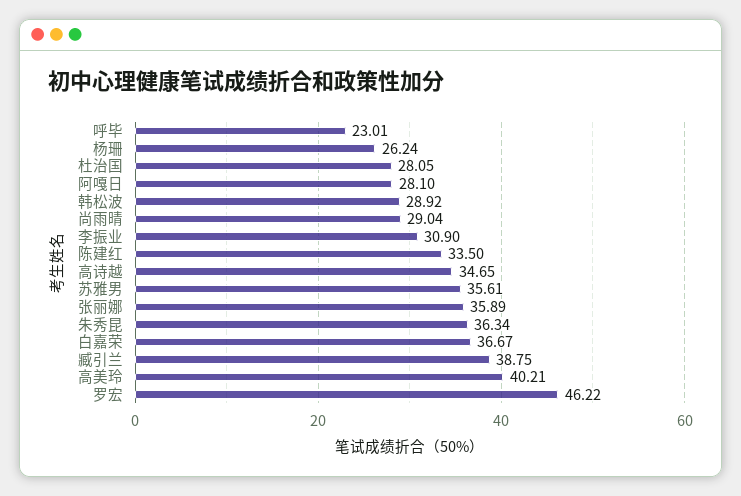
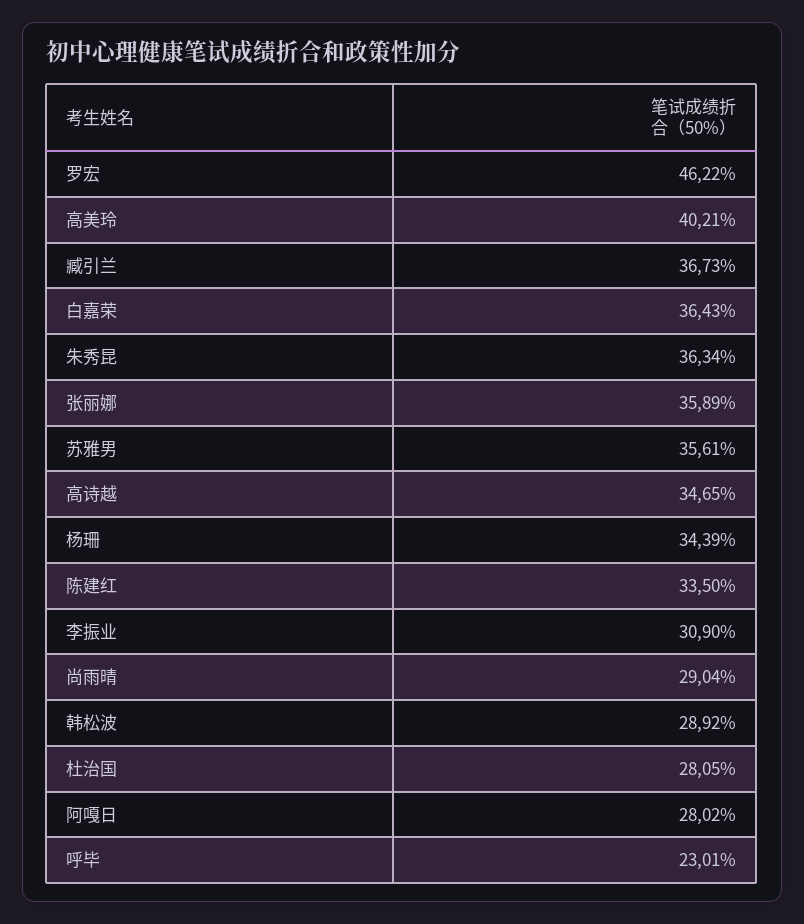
  {
    "呼毕": 23.01,
-   "杨珊": 26.24,
+   "杨珊": 34.39,
    "杜治国": 28.05,
-   "阿嘎日": 28.1,
+   "阿嘎日": 28.02,
    "韩松波": 28.92,
    "尚雨晴": 29.04,
    "李振业": 30.9,
    "陈建红": 33.5,
    "高诗越": 34.65,
    "苏雅男": 35.61,
    "张丽娜": 35.89,
    "朱秀昆": 36.34,
-   "白嘉荣": 36.67,
+   "白嘉荣": 36.43,
-   "臧引兰": 38.75,
+   "臧引兰": 36.73,
    "高美玲": 40.21,
    "罗宏": 46.22
  }

